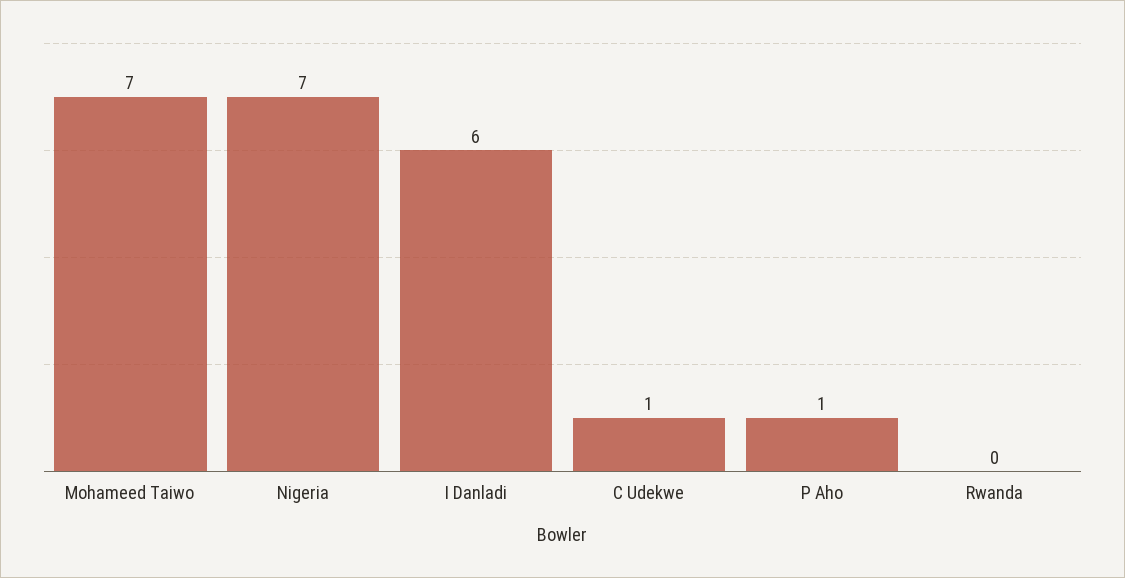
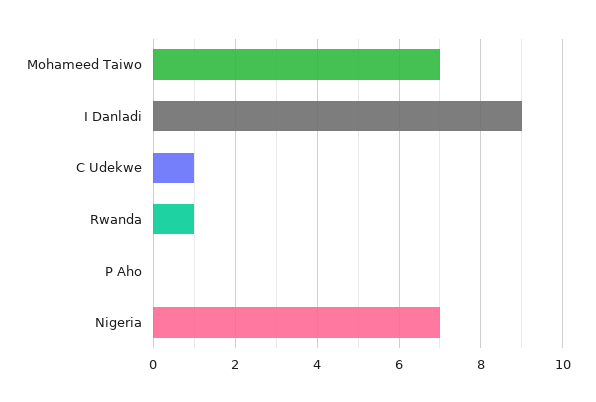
  {
    "Mohameed Taiwo": 7,
    "Nigeria": 7,
-   "I Danladi": 6,
+   "I Danladi": 9,
    "C Udekwe": 1,
-   "P Aho": 1,
+   "P Aho": 0,
-   "Rwanda": 0
+   "Rwanda": 1
  }

